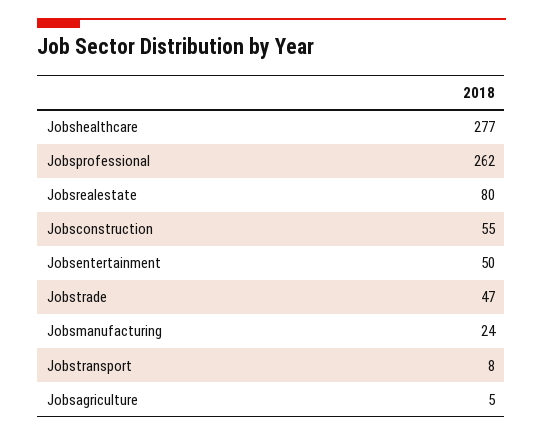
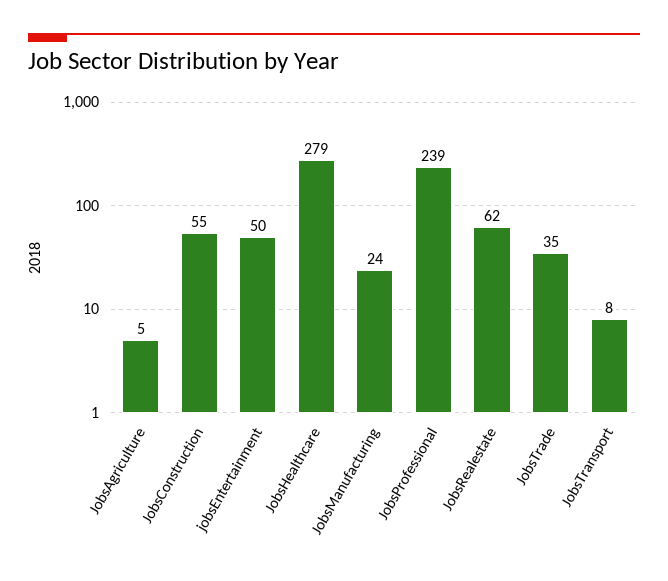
  {
-   "Jobshealthcare": 277,
+   "Jobshealthcare": 279,
-   "Jobsprofessional": 262,
+   "Jobsprofessional": 239,
-   "Jobsrealestate": 80,
+   "Jobsrealestate": 62,
    "Jobsconstruction": 55,
    "Jobsentertainment": 50,
-   "Jobstrade": 47,
+   "Jobstrade": 35,
    "Jobsmanufacturing": 24,
    "Jobstransport": 8,
    "Jobsagriculture": 5
  }

